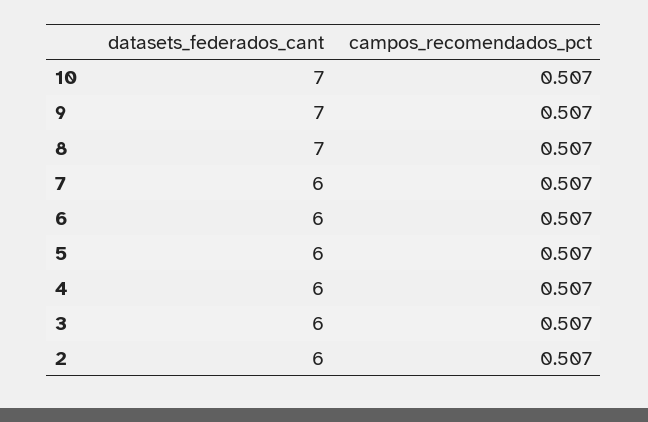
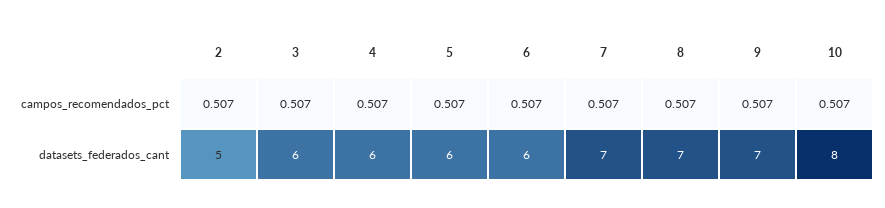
  {
    "datasets_federados_cant": {
-     "10": 7,
+     "10": 8,
      "9": 7,
      "8": 7,
-     "7": 6,
+     "7": 7,
      "6": 6,
      "5": 6,
      "4": 6,
      "3": 6,
-     "2": 6
+     "2": 5
    },
    "campos_recomendados_pct": {
      "10": 0.507,
      "9": 0.507,
      "8": 0.507,
      "7": 0.507,
      "6": 0.507,
      "5": 0.507,
      "4": 0.507,
      "3": 0.507,
      "2": 0.507
    }
  }

